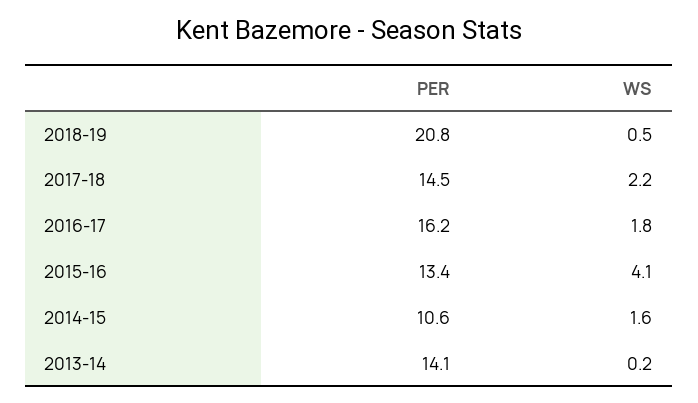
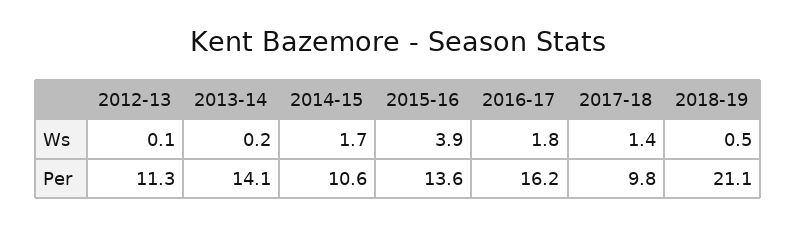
  {
    "PER": {
-     "2018-19": 20.8,
+     "2018-19": 21.1,
-     "2017-18": 14.5,
+     "2017-18": 9.8,
      "2016-17": 16.2,
-     "2015-16": 13.4,
+     "2015-16": 13.6,
      "2014-15": 10.6,
-     "2013-14": 14.1
+     "2013-14": 14.1,
+     "2012-13": 11.3
    },
    "WS": {
      "2018-19": 0.5,
-     "2017-18": 2.2,
+     "2017-18": 1.4,
      "2016-17": 1.8,
-     "2015-16": 4.1,
+     "2015-16": 3.9,
-     "2014-15": 1.6,
+     "2014-15": 1.7,
-     "2013-14": 0.2
+     "2013-14": 0.2,
+     "2012-13": 0.1
    }
  }

